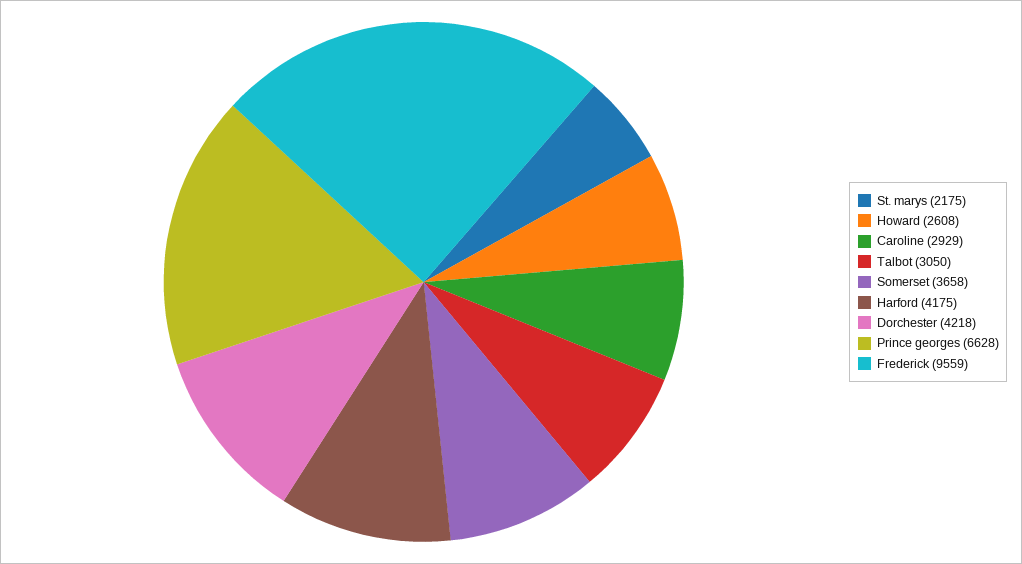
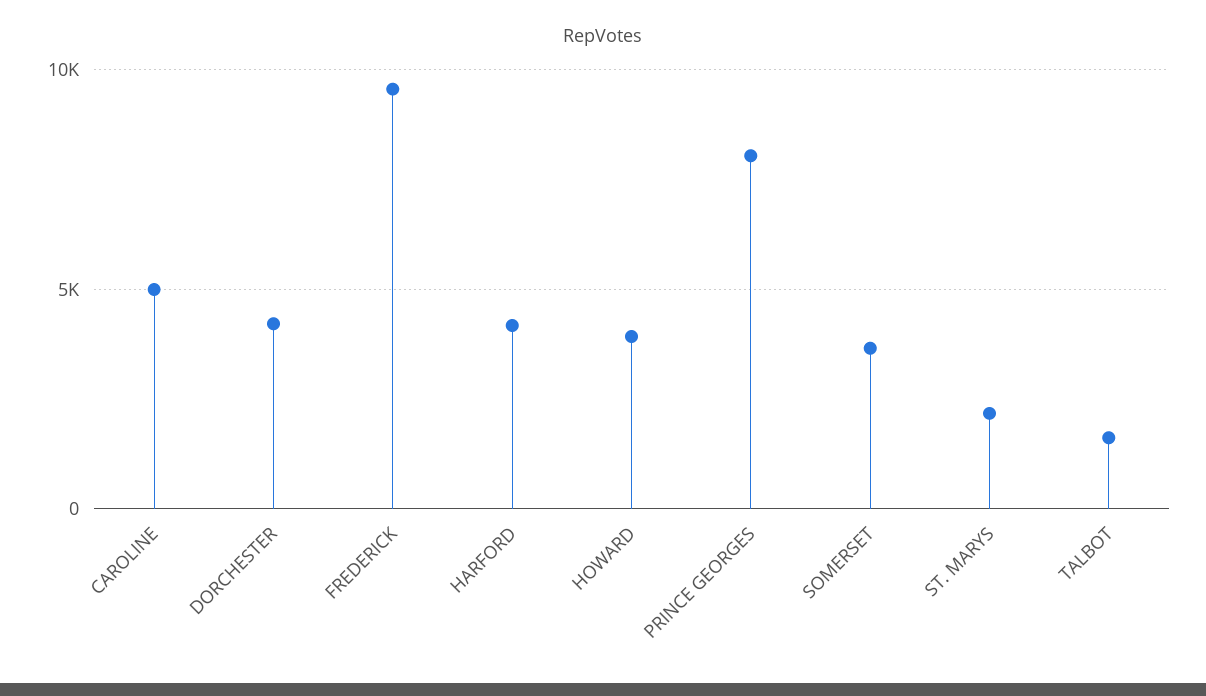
  {
    "St. marys": 2175,
-   "Howard": 2608,
+   "Howard": 4000,
-   "Caroline": 2929,
+   "Caroline": 5000,
-   "Talbot": 3050,
+   "Talbot": 1500,
    "Somerset": 3658,
    "Harford": 4175,
    "Dorchester": 4218,
-   "Prince georges": 6628,
+   "Prince georges": 8000,
    "Frederick": 9559
  }

